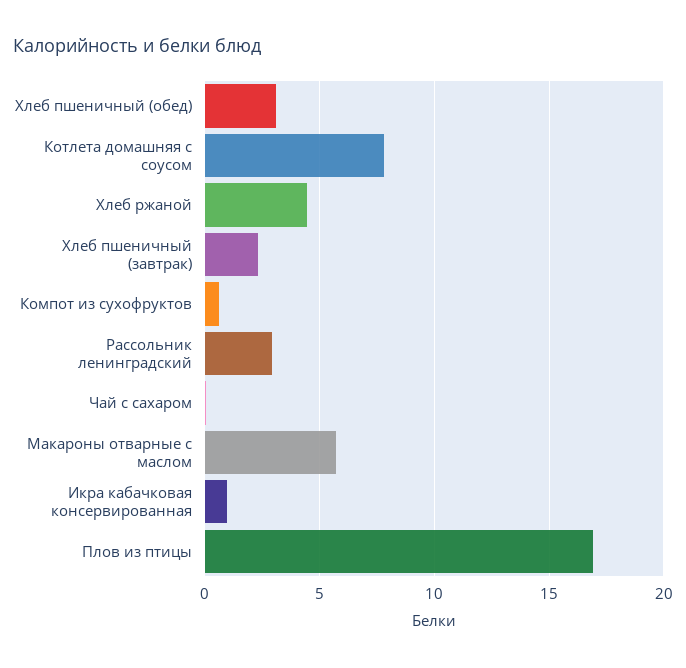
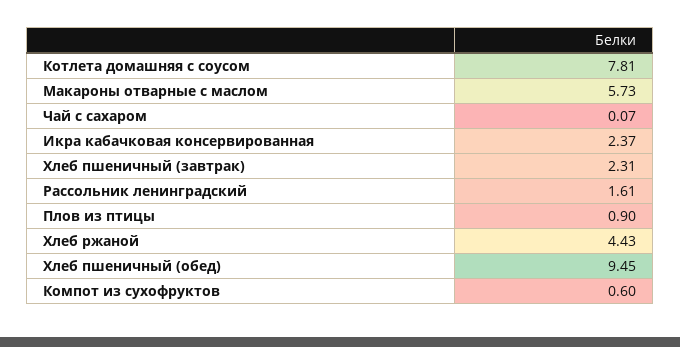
  {
-   "Хлеб пшеничный (обед)": 3,
+   "Хлеб пшеничный (обед)": 9.45,
    "Котлета домашняя с соусом": 7.81,
    "Хлеб ржаной": 4.43,
    "Хлеб пшеничный (завтрак)": 2.31,
    "Компот из сухофруктов": 0.6,
-   "Рассольник ленинградский": 3,
+   "Рассольник ленинградский": 1.61,
    "Чай с сахаром": 0.07,
    "Макароны отварные с маслом": 5.73,
-   "Икра кабачковая консервированная": 1,
+   "Икра кабачковая консервированная": 2.37,
-   "Плов из птицы": 17
+   "Плов из птицы": 0.9
  }

